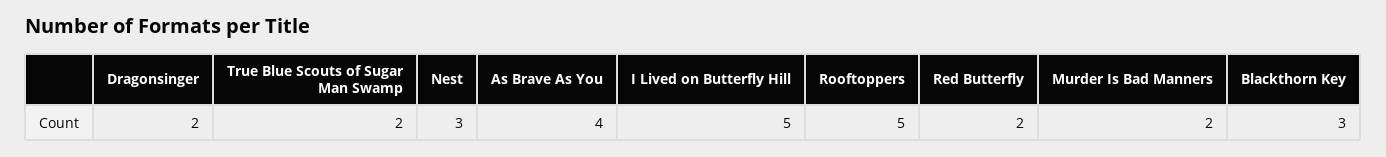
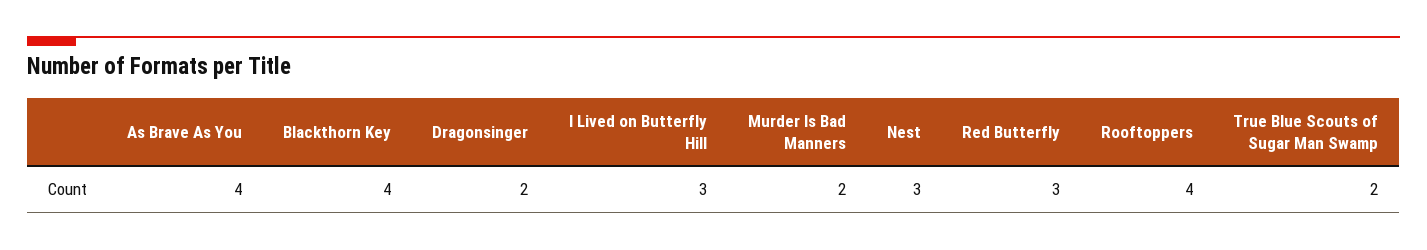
  {
    "Dragonsinger": 2,
    "True Blue Scouts of Sugar Man Swamp": 2,
    "Nest": 3,
    "As Brave As You": 4,
-   "I Lived on Butterfly Hill": 5,
+   "I Lived on Butterfly Hill": 3,
-   "Rooftoppers": 5,
+   "Rooftoppers": 4,
-   "Red Butterfly": 2,
+   "Red Butterfly": 3,
    "Murder Is Bad Manners": 2,
-   "Blackthorn Key": 3
+   "Blackthorn Key": 4
  }

